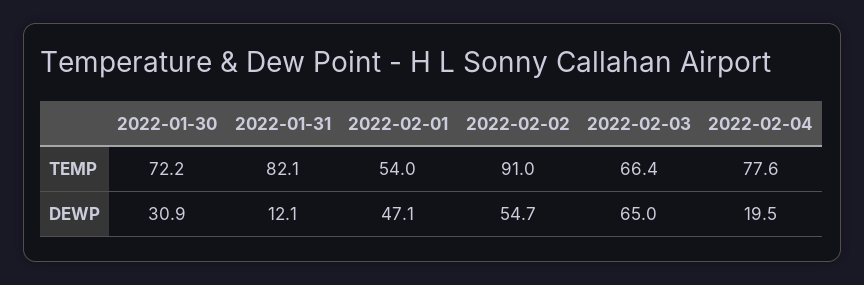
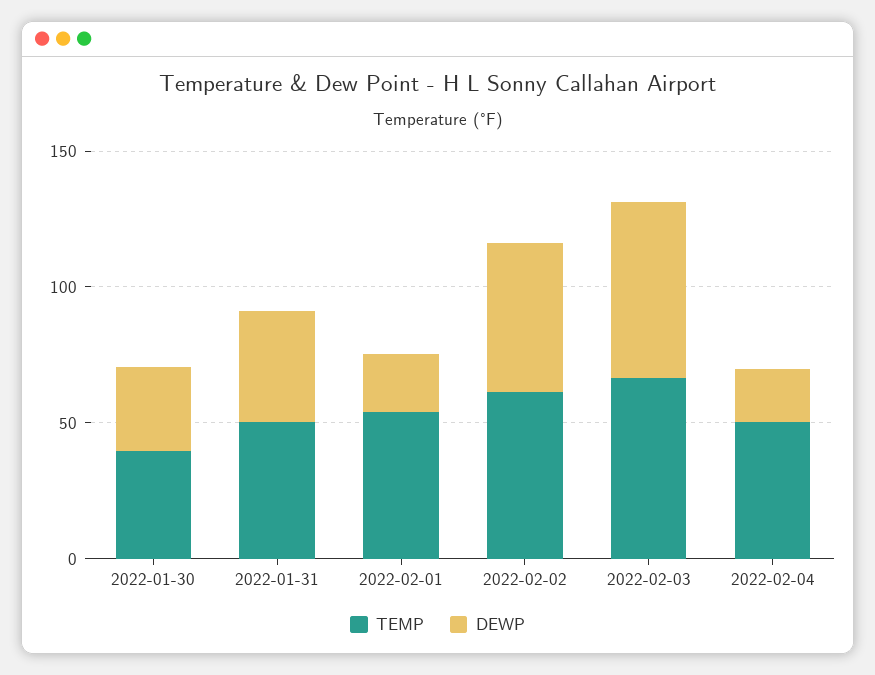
  {
    "TEMP": {
-     "2022-01-30": 72.2,
+     "2022-01-30": 40,
-     "2022-01-31": 82.1,
+     "2022-01-31": 50,
      "2022-02-01": 54,
-     "2022-02-02": 91,
+     "2022-02-02": 60,
      "2022-02-03": 66.4,
-     "2022-02-04": 77.6
+     "2022-02-04": 50
    },
    "DEWP": {
      "2022-01-30": 30.9,
-     "2022-01-31": 12.1,
+     "2022-01-31": 40,
-     "2022-02-01": 47.1,
+     "2022-02-01": 20,
      "2022-02-02": 54.7,
      "2022-02-03": 65,
      "2022-02-04": 19.5
    }
  }

